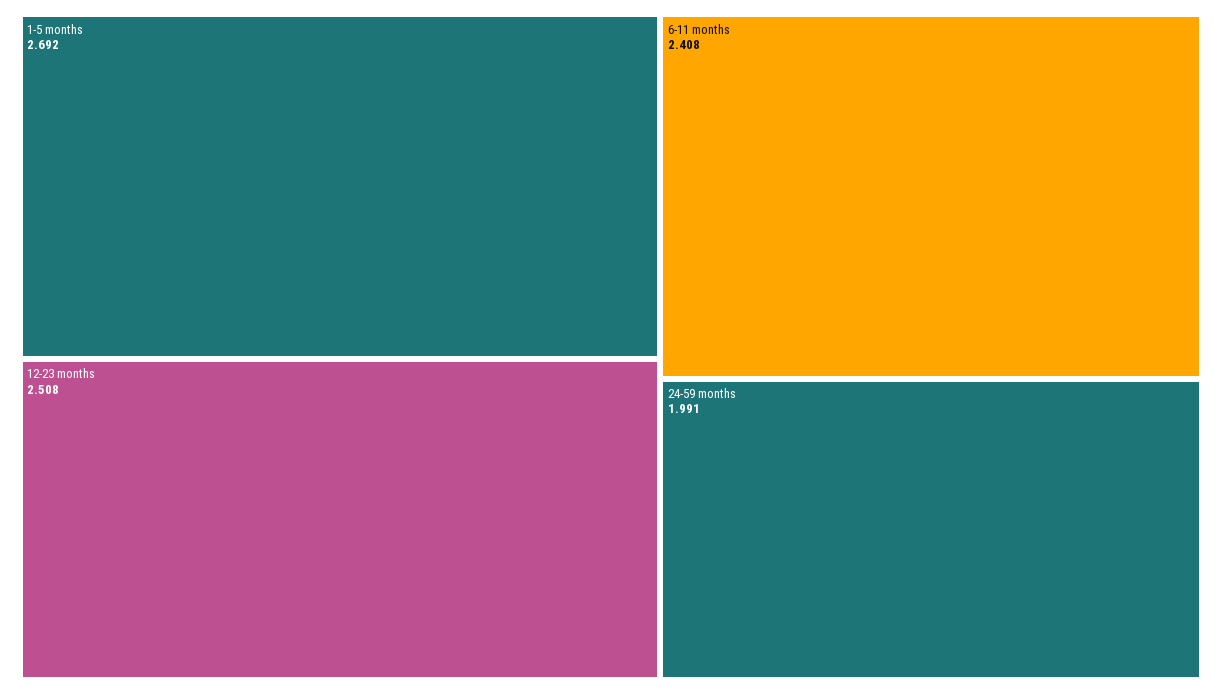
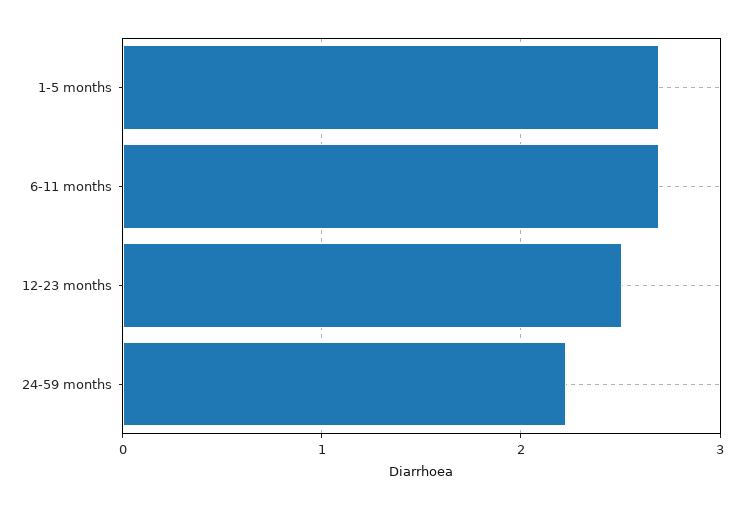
  {
    "1-5 months": 2.692,
    "12-23 months": 2.508,
-   "6-11 months": 2.408,
+   "6-11 months": 2.7,
-   "24-59 months": 1.991
+   "24-59 months": 2.2
  }

